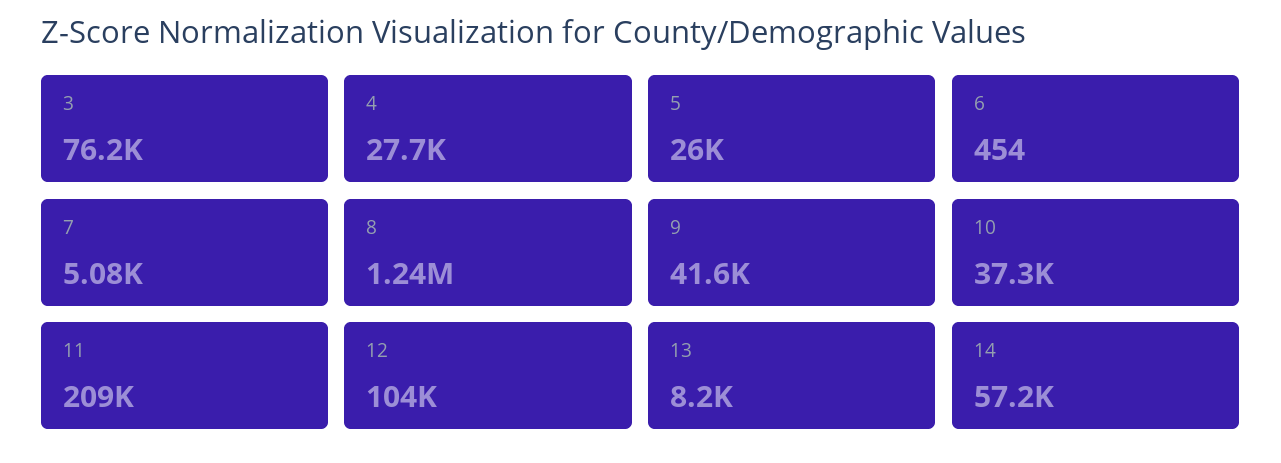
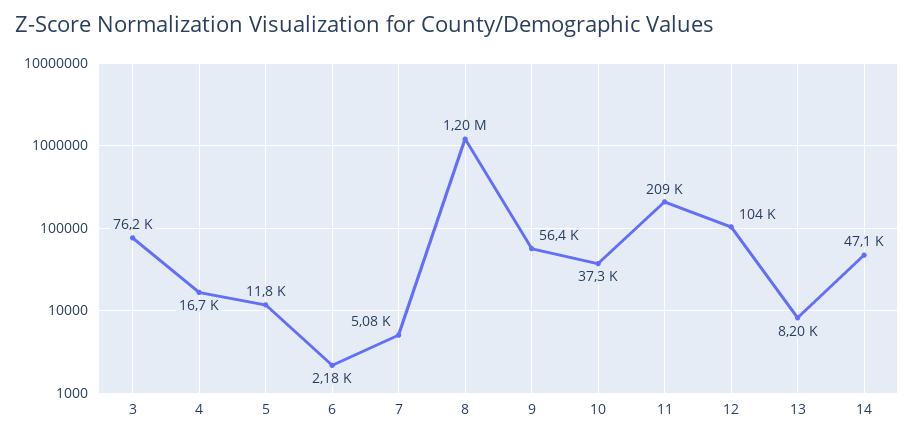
  {
    "3": 76200,
-   "4": 27700,
+   "4": 16700,
-   "5": 26000,
+   "5": 11800,
-   "6": 454,
+   "6": 2180,
    "7": 5080,
-   "8": 1240000,
+   "8": 1200000,
-   "9": 41600,
+   "9": 56400,
    "10": 37300,
    "11": 209000,
    "12": 104000,
    "13": 8200,
-   "14": 57200
+   "14": 47100
  }

